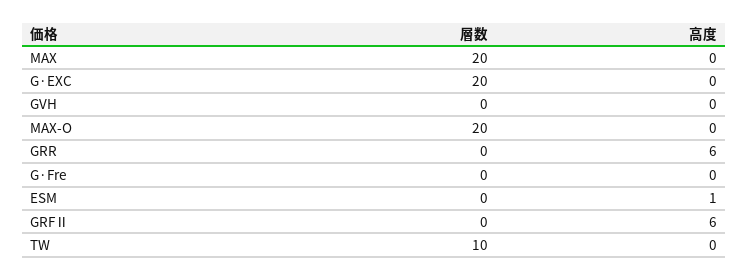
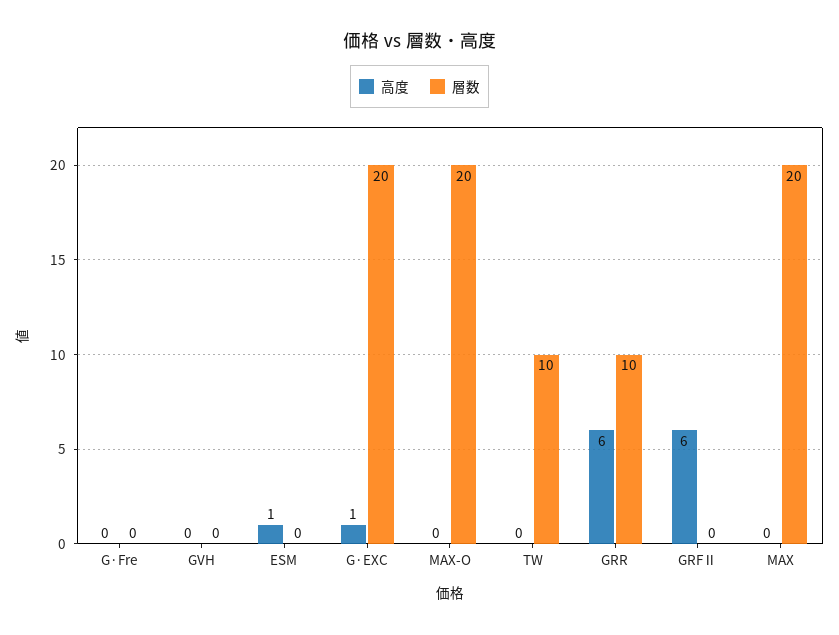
  {
    "層数": {
      "MAX": 20,
      "G·EXC": 20,
      "GVH": 0,
      "MAX-O": 20,
-     "GRR": 0,
+     "GRR": 10,
      "G·Fre": 0,
      "ESM": 0,
      "GRFⅡ": 0,
      "TW": 10
    },
    "高度": {
      "MAX": 0,
-     "G·EXC": 0,
+     "G·EXC": 1,
      "GVH": 0,
      "MAX-O": 0,
      "GRR": 6,
      "G·Fre": 0,
      "ESM": 1,
      "GRFⅡ": 6,
      "TW": 0
    }
  }

